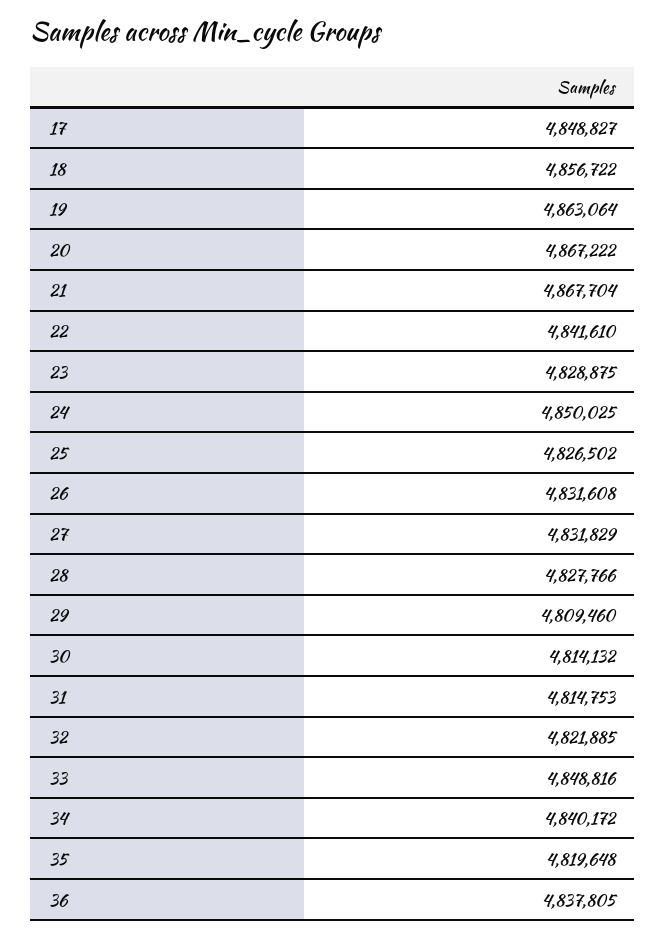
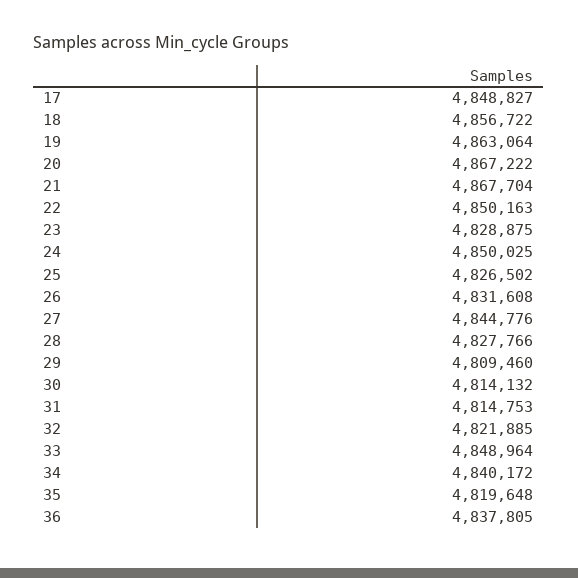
  {
    "17": 4848827,
    "18": 4856722,
    "19": 4863064,
    "20": 4867222,
    "21": 4867704,
-   "22": 4841610,
+   "22": 4850163,
    "23": 4828875,
    "24": 4850025,
    "25": 4826502,
    "26": 4831608,
-   "27": 4831829,
+   "27": 4844776,
    "28": 4827766,
    "29": 4809460,
    "30": 4814132,
    "31": 4814753,
    "32": 4821885,
-   "33": 4848816,
+   "33": 4848964,
    "34": 4840172,
    "35": 4819648,
    "36": 4837805
  }

